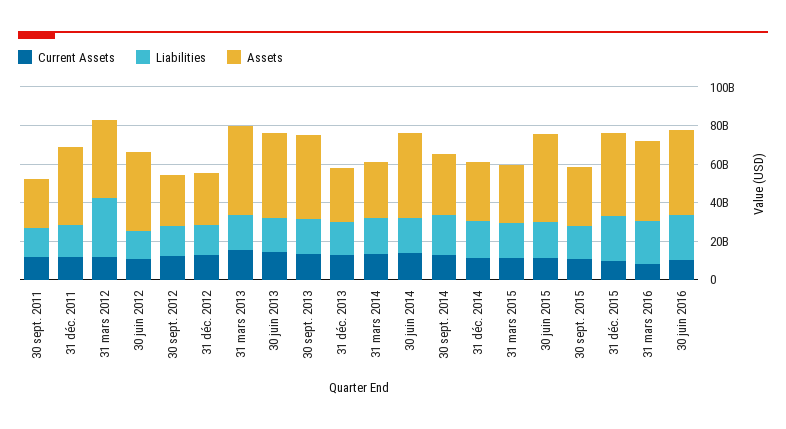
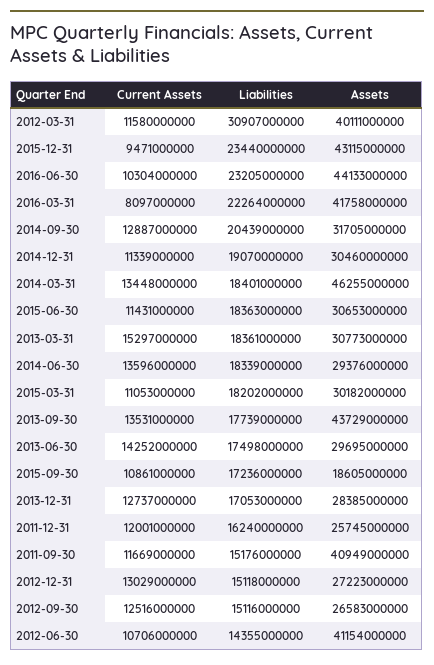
  {
    "Current Assets": {
      "30 sept. 2011": 11669000000,
      "31 déc. 2011": 12001000000,
      "31 mars 2012": 11580000000,
      "30 juin 2012": 10706000000,
      "30 sept. 2012": 12516000000,
      "31 déc. 2012": 13029000000,
      "31 mars 2013": 15297000000,
      "30 juin 2013": 14252000000,
      "30 sept. 2013": 13531000000,
      "31 déc. 2013": 12737000000,
      "31 mars 2014": 13448000000,
      "30 juin 2014": 13596000000,
      "30 sept. 2014": 12887000000,
      "31 déc. 2014": 11339000000,
      "31 mars 2015": 11053000000,
      "30 juin 2015": 11431000000,
      "30 sept. 2015": 10861000000,
      "31 déc. 2015": 9471000000,
      "31 mars 2016": 8097000000,
      "30 juin 2016": 10304000000
    },
    "Liabilities": {
      "30 sept. 2011": 15176000000,
      "31 déc. 2011": 16240000000,
      "31 mars 2012": 30907000000,
      "30 juin 2012": 14355000000,
      "30 sept. 2012": 15116000000,
      "31 déc. 2012": 15118000000,
      "31 mars 2013": 18361000000,
      "30 juin 2013": 17498000000,
      "30 sept. 2013": 17739000000,
      "31 déc. 2013": 17053000000,
      "31 mars 2014": 18401000000,
      "30 juin 2014": 18339000000,
      "30 sept. 2014": 20439000000,
      "31 déc. 2014": 19070000000,
      "31 mars 2015": 18202000000,
      "30 juin 2015": 18363000000,
      "30 sept. 2015": 17236000000,
      "31 déc. 2015": 23440000000,
      "31 mars 2016": 22264000000,
      "30 juin 2016": 23205000000
    },
    "Assets": {
-     "30 sept. 2011": 25000000000,
+     "30 sept. 2011": 40949000000,
-     "31 déc. 2011": 40000000000,
+     "31 déc. 2011": 25745000000,
      "31 mars 2012": 40111000000,
      "30 juin 2012": 41154000000,
      "30 sept. 2012": 26583000000,
      "31 déc. 2012": 27223000000,
-     "31 mars 2013": 45000000000,
+     "31 mars 2013": 30773000000,
-     "30 juin 2013": 45000000000,
+     "30 juin 2013": 29695000000,
      "30 sept. 2013": 43729000000,
      "31 déc. 2013": 28385000000,
-     "31 mars 2014": 30000000000,
+     "31 mars 2014": 46255000000,
-     "30 juin 2014": 45000000000,
+     "30 juin 2014": 29376000000,
      "30 sept. 2014": 31705000000,
      "31 déc. 2014": 30460000000,
      "31 mars 2015": 30182000000,
-     "30 juin 2015": 45000000000,
+     "30 juin 2015": 30653000000,
-     "30 sept. 2015": 30000000000,
+     "30 sept. 2015": 18605000000,
      "31 déc. 2015": 43115000000,
      "31 mars 2016": 41758000000,
      "30 juin 2016": 44133000000
    }
  }

